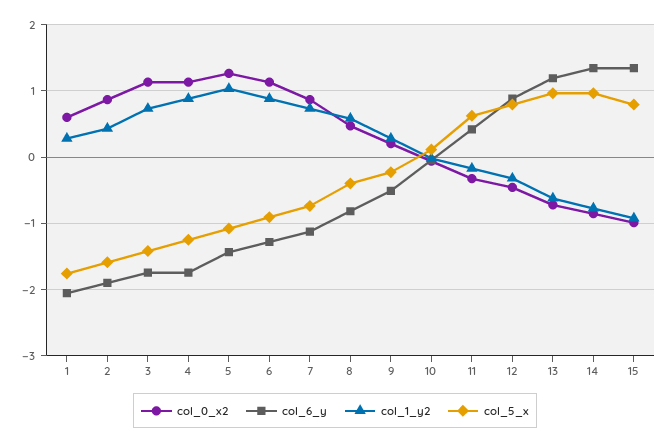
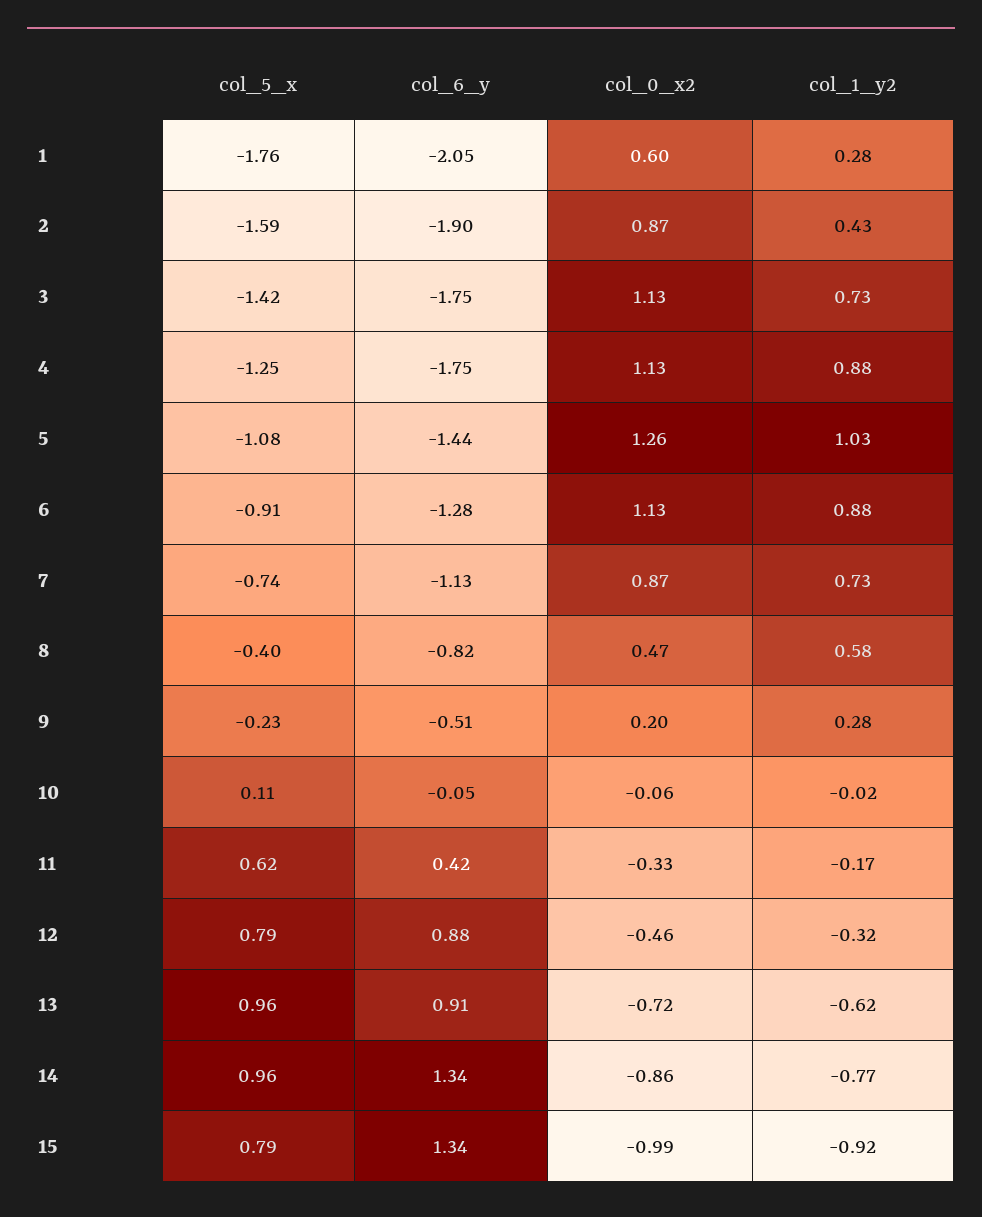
  {
    "col_0_x2": {
      "1": 0.6,
      "2": 0.87,
      "3": 1.13,
      "4": 1.13,
      "5": 1.26,
      "6": 1.13,
      "7": 0.87,
      "8": 0.47,
      "9": 0.2,
      "10": -0.06,
      "11": -0.33,
      "12": -0.46,
      "13": -0.72,
      "14": -0.86,
      "15": -0.99
    },
    "col_6_y": {
      "1": -2.05,
      "2": -1.9,
      "3": -1.75,
      "4": -1.75,
      "5": -1.44,
      "6": -1.28,
      "7": -1.13,
      "8": -0.82,
      "9": -0.51,
      "10": -0.05,
      "11": 0.42,
      "12": 0.88,
-     "13": 1.2,
+     "13": 0.91,
      "14": 1.34,
      "15": 1.34
    },
    "col_1_y2": {
      "1": 0.28,
      "2": 0.43,
      "3": 0.73,
      "4": 0.88,
      "5": 1.03,
      "6": 0.88,
      "7": 0.73,
      "8": 0.58,
      "9": 0.28,
      "10": -0.02,
      "11": -0.17,
      "12": -0.32,
      "13": -0.62,
      "14": -0.77,
      "15": -0.92
    },
    "col_5_x": {
      "1": -1.76,
      "2": -1.59,
      "3": -1.42,
      "4": -1.25,
      "5": -1.08,
      "6": -0.91,
      "7": -0.74,
      "8": -0.4,
      "9": -0.23,
      "10": 0.11,
      "11": 0.62,
      "12": 0.79,
      "13": 0.96,
      "14": 0.96,
      "15": 0.79
    }
  }

